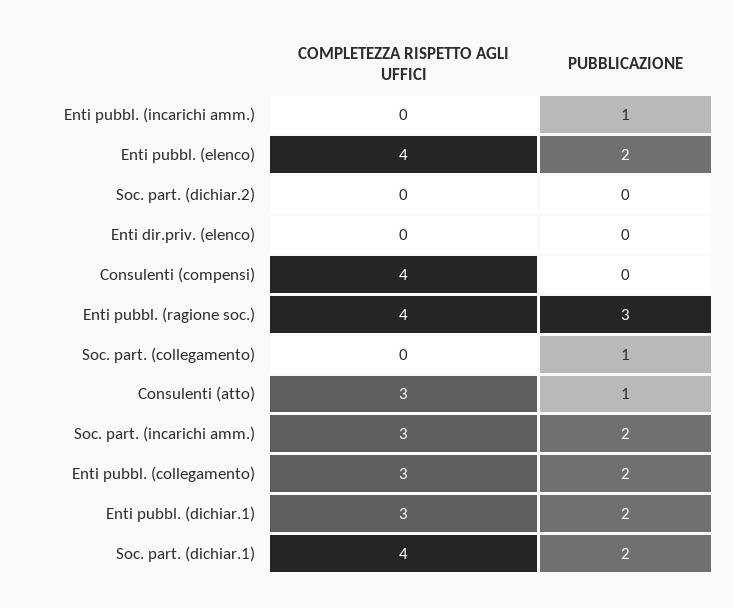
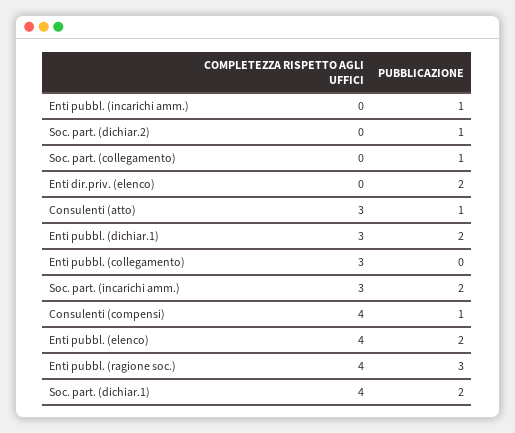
  {
    "COMPLETEZZA RISPETTO AGLI UFFICI": {
      "Enti pubbl. (incarichi amm.)": 0,
      "Enti pubbl. (elenco)": 4,
      "Soc. part. (dichiar.2)": 0,
      "Enti dir.priv. (elenco)": 0,
      "Consulenti (compensi)": 4,
      "Enti pubbl. (ragione soc.)": 4,
      "Soc. part. (collegamento)": 0,
      "Consulenti (atto)": 3,
      "Soc. part. (incarichi amm.)": 3,
      "Enti pubbl. (collegamento)": 3,
      "Enti pubbl. (dichiar.1)": 3,
      "Soc. part. (dichiar.1)": 4
    },
    "PUBBLICAZIONE": {
      "Enti pubbl. (incarichi amm.)": 1,
      "Enti pubbl. (elenco)": 2,
-     "Soc. part. (dichiar.2)": 0,
+     "Soc. part. (dichiar.2)": 1,
-     "Enti dir.priv. (elenco)": 0,
+     "Enti dir.priv. (elenco)": 2,
-     "Consulenti (compensi)": 0,
+     "Consulenti (compensi)": 1,
      "Enti pubbl. (ragione soc.)": 3,
      "Soc. part. (collegamento)": 1,
      "Consulenti (atto)": 1,
      "Soc. part. (incarichi amm.)": 2,
-     "Enti pubbl. (collegamento)": 2,
+     "Enti pubbl. (collegamento)": 0,
      "Enti pubbl. (dichiar.1)": 2,
      "Soc. part. (dichiar.1)": 2
    }
  }

